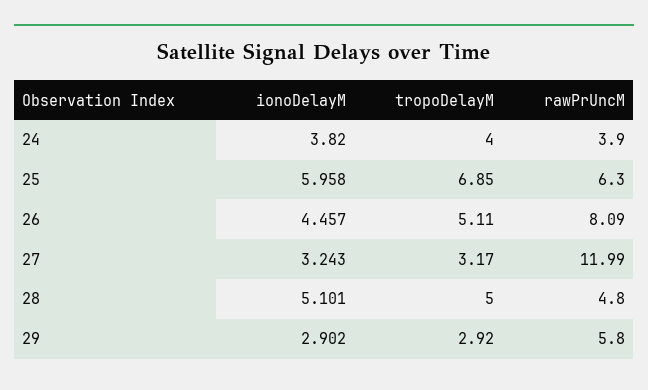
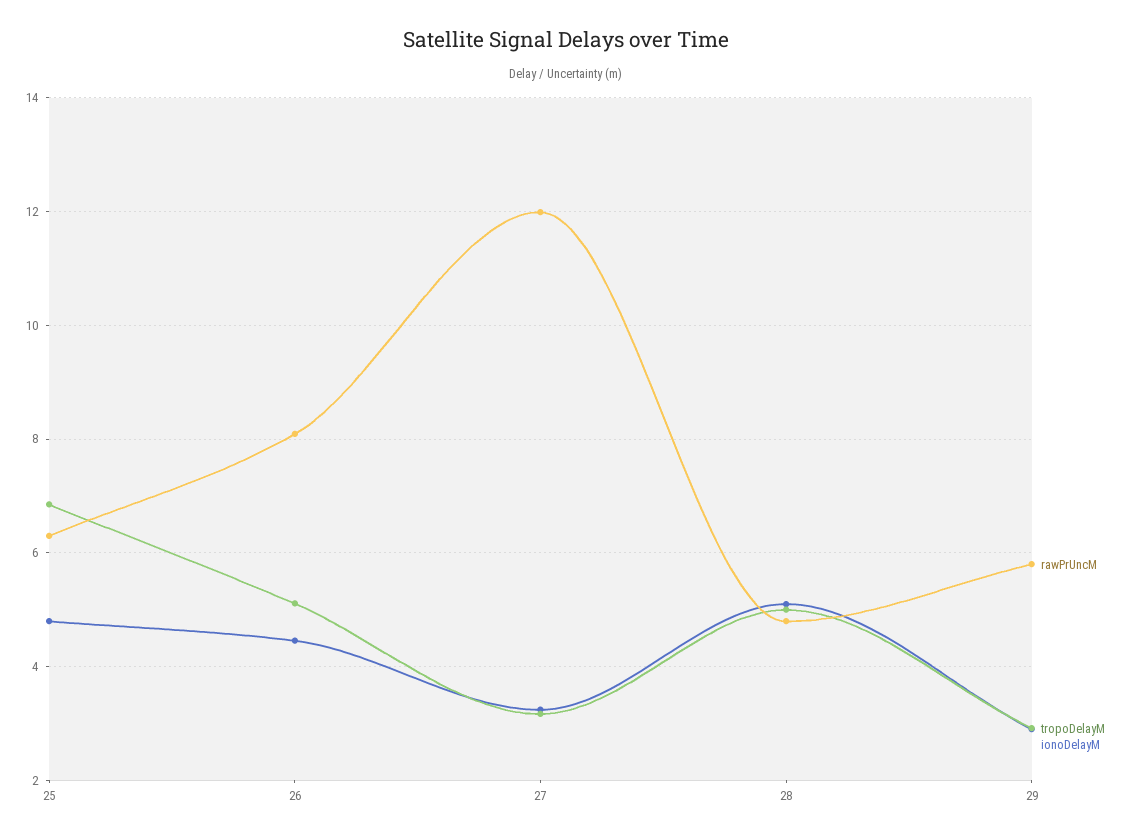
  {
    "ionoDelayM": {
-     "24": 3.82,
-     "25": 5.958,
+     "25": 4.8,
      "26": 4.457,
      "27": 3.243,
      "28": 5.101,
      "29": 2.902
    },
    "tropoDelayM": {
-     "24": 4,
      "25": 6.85,
      "26": 5.11,
      "27": 3.17,
      "28": 5,
      "29": 2.92
    },
    "rawPrUncM": {
-     "24": 3.9,
      "25": 6.3,
      "26": 8.09,
      "27": 11.99,
      "28": 4.8,
      "29": 5.8
    }
  }

